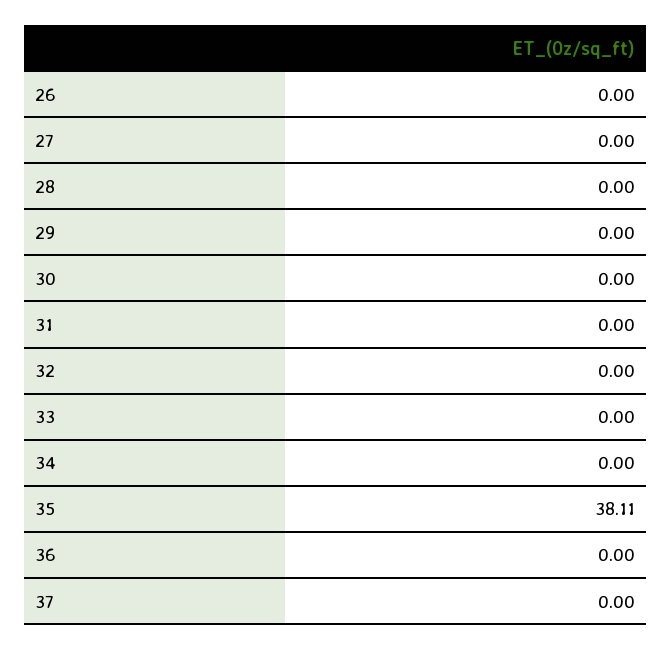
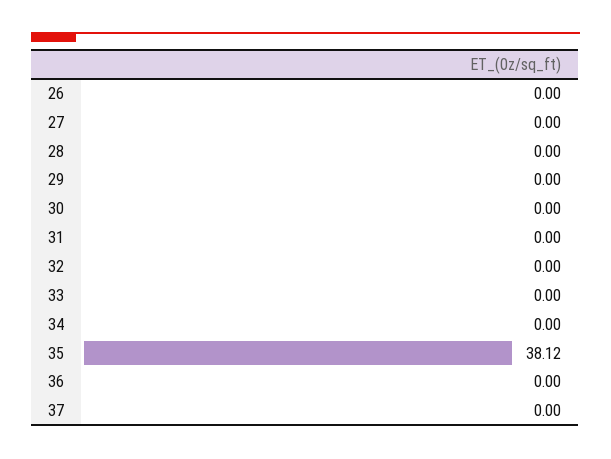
  {
    "26": 0,
    "27": 0,
    "28": 0,
    "29": 0,
    "30": 0,
    "31": 0,
    "32": 0,
    "33": 0,
    "34": 0,
-   "35": 38.11,
+   "35": 38.12,
    "36": 0,
    "37": 0
  }

